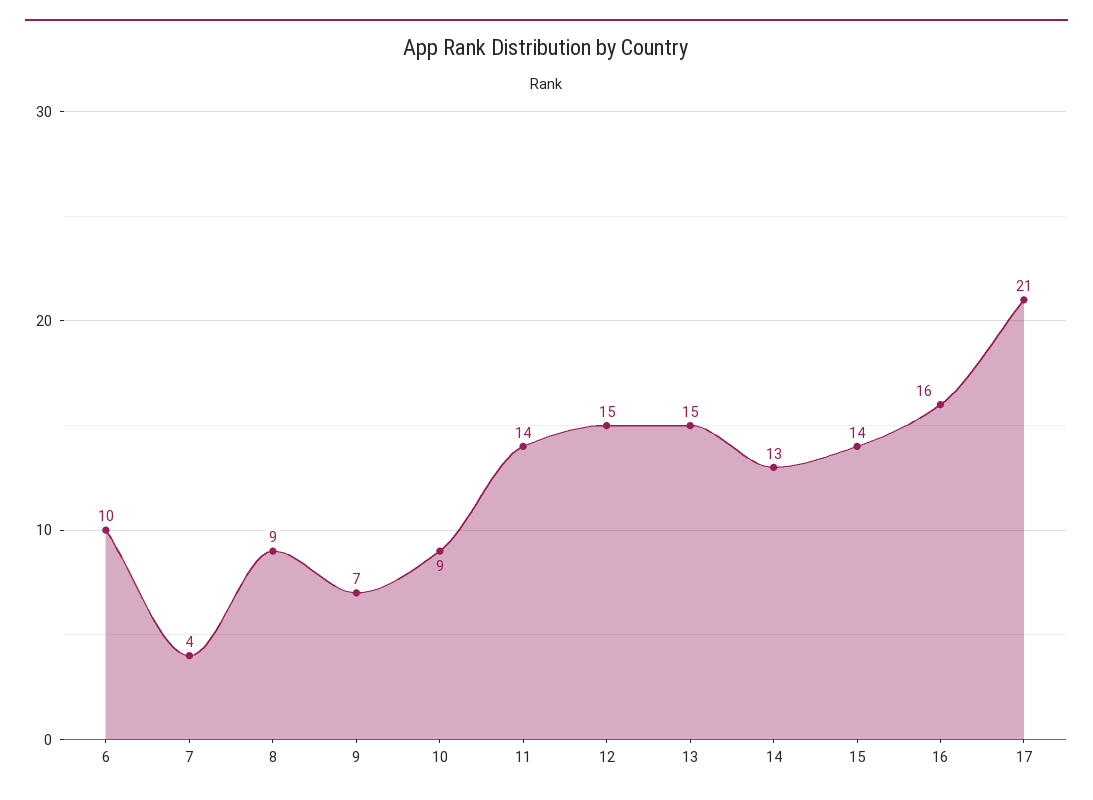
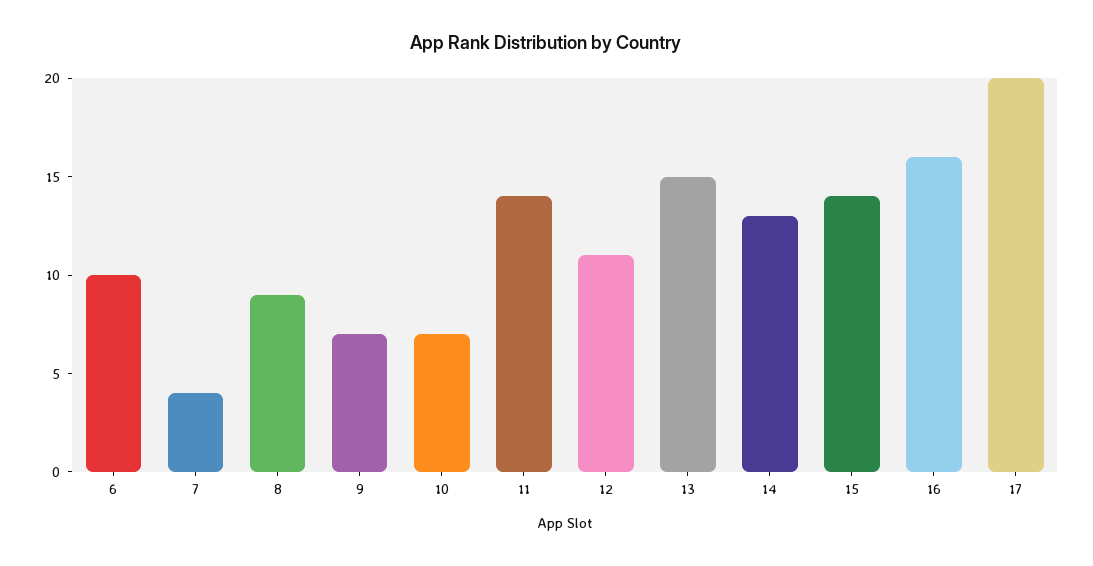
  {
    "6": 10,
    "7": 4,
    "8": 9,
    "9": 7,
-   "10": 9,
+   "10": 7,
    "11": 14,
-   "12": 15,
+   "12": 11,
    "13": 15,
    "14": 13,
    "15": 14,
    "16": 16,
-   "17": 21
+   "17": 20
  }

